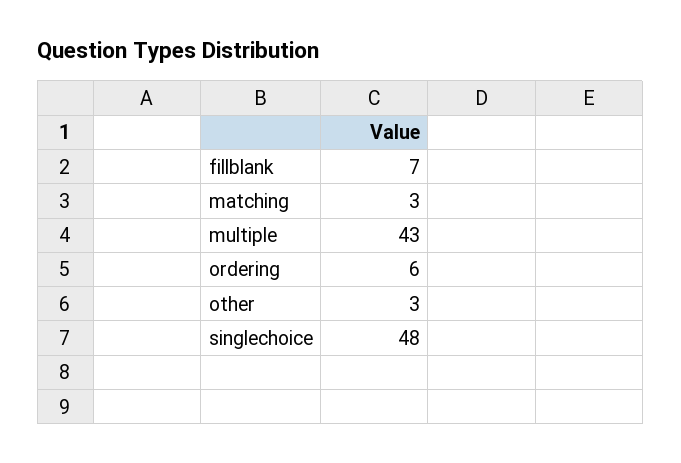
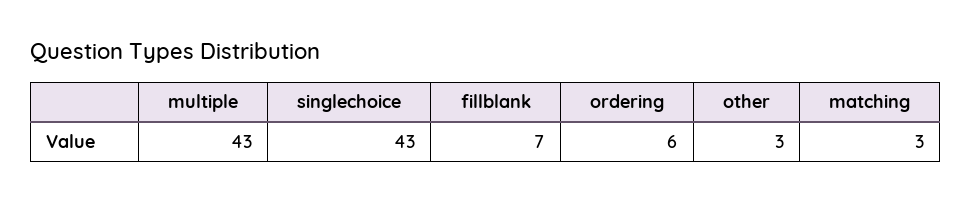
  {
    "fillblank": 7,
    "matching": 3,
    "multiple": 43,
    "ordering": 6,
    "other": 3,
-   "singlechoice": 48
+   "singlechoice": 43
  }

